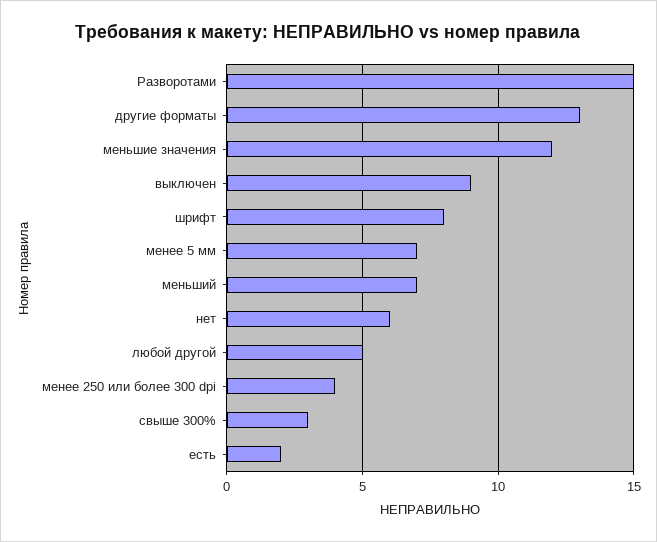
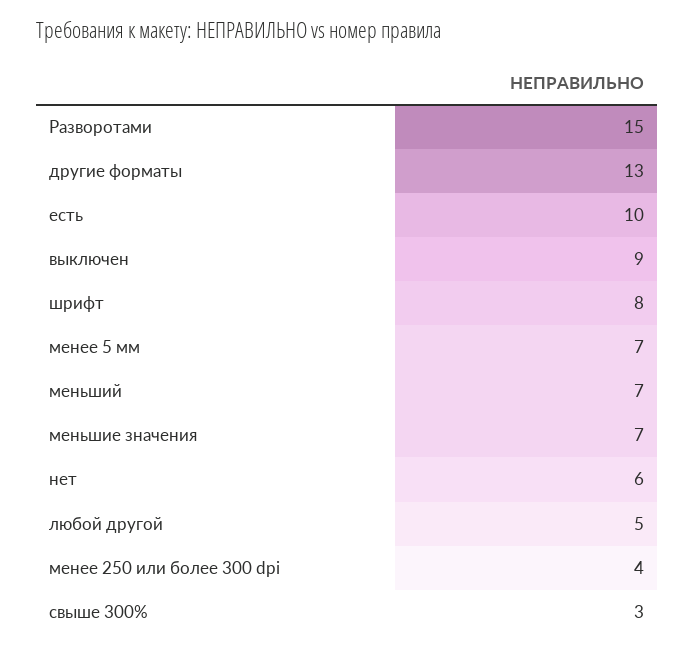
  {
    "Разворотами": 15,
    "другие форматы": 13,
-   "меньшие значения": 12,
+   "меньшие значения": 7,
    "выключен": 9,
    "шрифт": 8,
    "менее 5 мм": 7,
    "меньший": 7,
    "нет": 6,
    "любой другой": 5,
    "менее 250 или более 300 dpi": 4,
    "свыше 300%": 3,
-   "есть": 2
+   "есть": 10
  }

